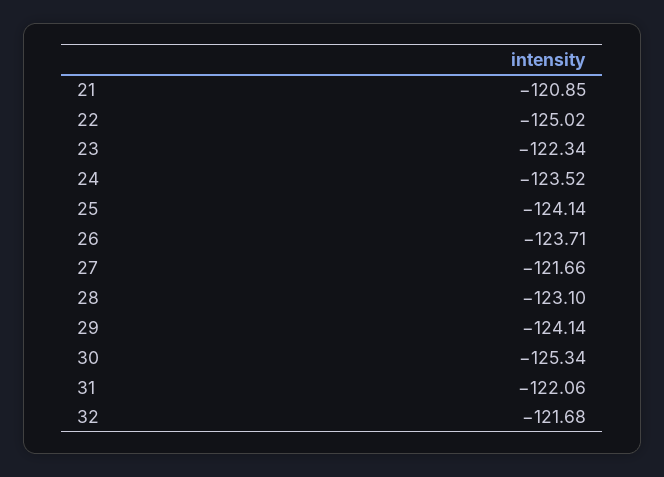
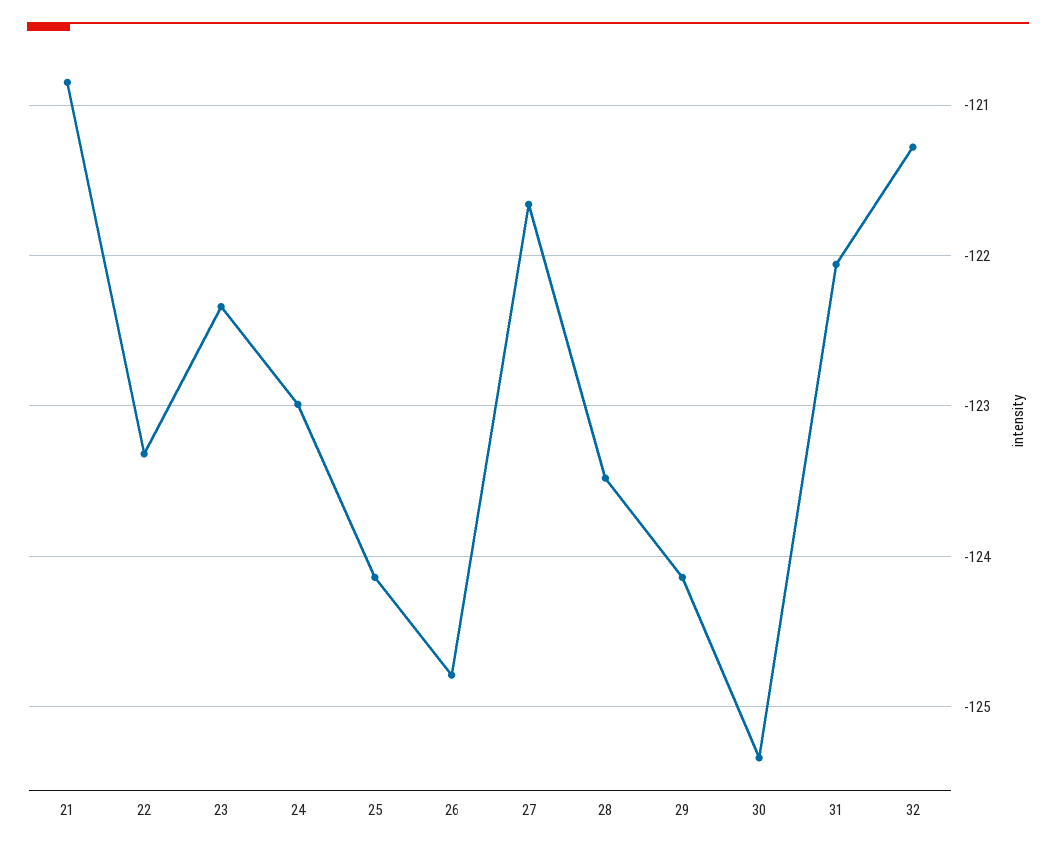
  {
    "21": -120.85,
-   "22": -125.02,
+   "22": -123.3,
    "23": -122.34,
-   "24": -123.52,
+   "24": -123,
    "25": -124.14,
-   "26": -123.71,
+   "26": -124.8,
    "27": -121.66,
-   "28": -123.1,
+   "28": -123.5,
    "29": -124.14,
    "30": -125.34,
    "31": -122.06,
-   "32": -121.68
+   "32": -121.3
  }

